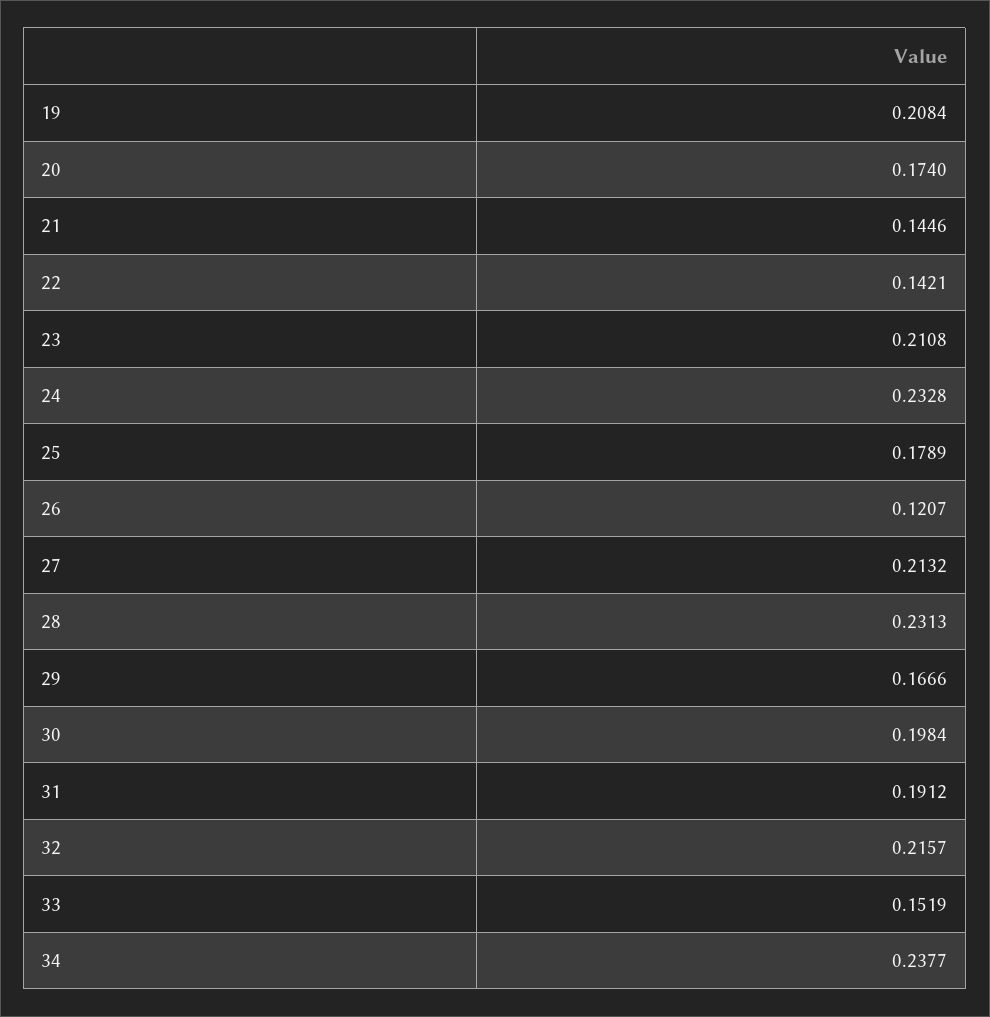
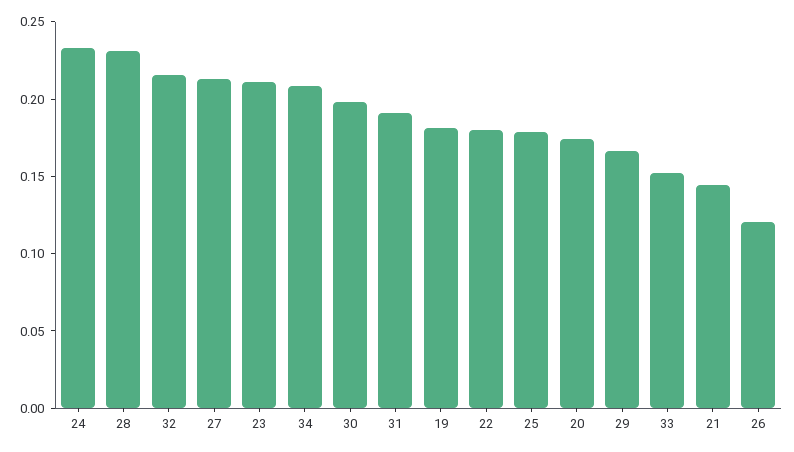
  {
-   "19": 0.2084,
+   "19": 0.18,
    "20": 0.174,
    "21": 0.1446,
-   "22": 0.1421,
+   "22": 0.18,
    "23": 0.2108,
    "24": 0.2328,
    "25": 0.1789,
    "26": 0.1207,
    "27": 0.2132,
    "28": 0.2313,
    "29": 0.1666,
    "30": 0.1984,
    "31": 0.1912,
    "32": 0.2157,
    "33": 0.1519,
-   "34": 0.2377
+   "34": 0.21
  }

